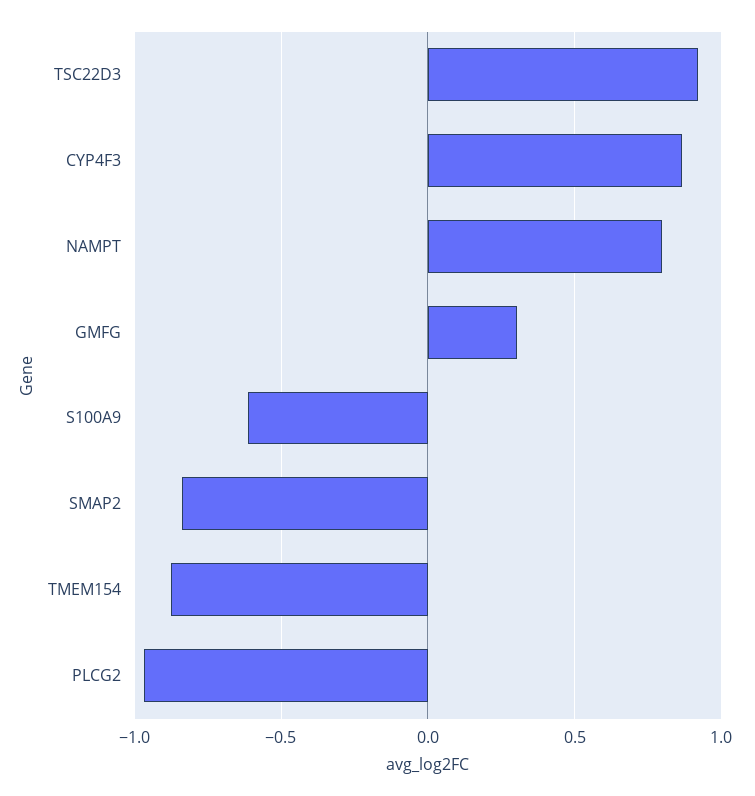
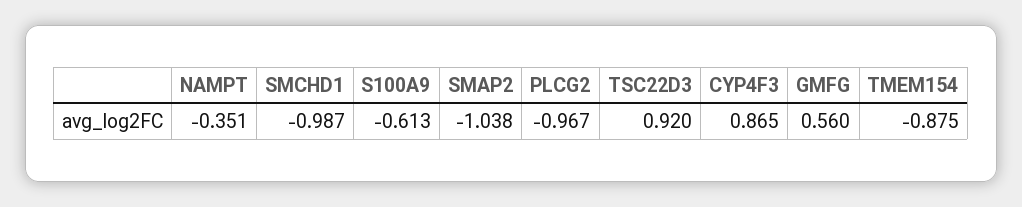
  {
    "TSC22D3": 0.92,
    "CYP4F3": 0.865,
-   "NAMPT": 0.8,
+   "NAMPT": -0.351,
-   "GMFG": 0.3,
+   "GMFG": 0.56,
    "S100A9": -0.613,
-   "SMAP2": -0.85,
+   "SMAP2": -1.038,
    "TMEM154": -0.875,
-   "PLCG2": -0.967
+   "PLCG2": -0.967,
+   "SMCHD1": -0.987
  }

